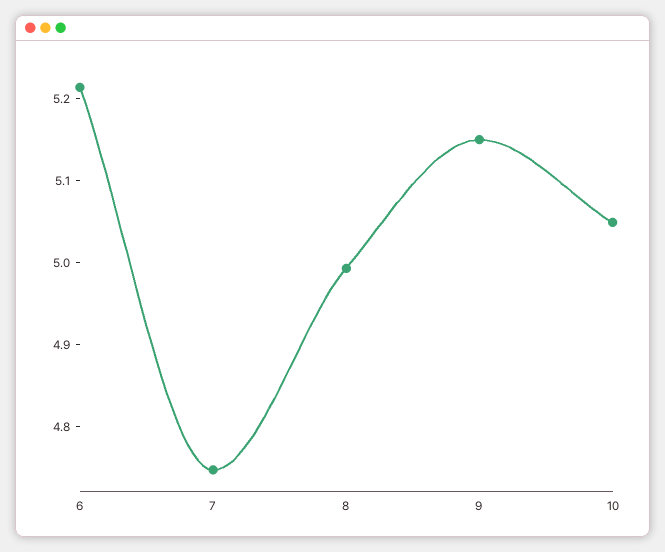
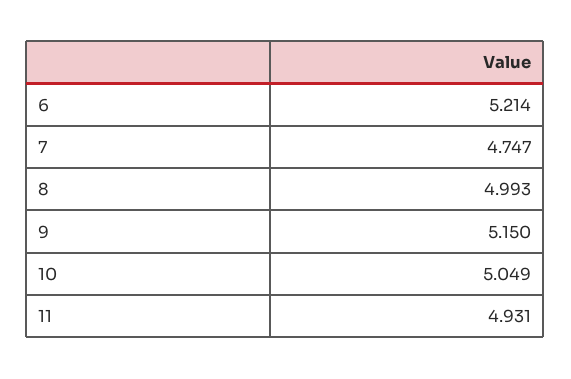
  {
    "6": 5.214,
    "7": 4.747,
    "8": 4.993,
    "9": 5.15,
-   "10": 5.049
+   "10": 5.049,
+   "11": 4.931
  }

